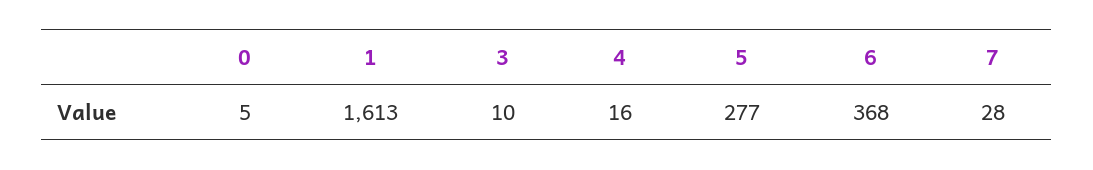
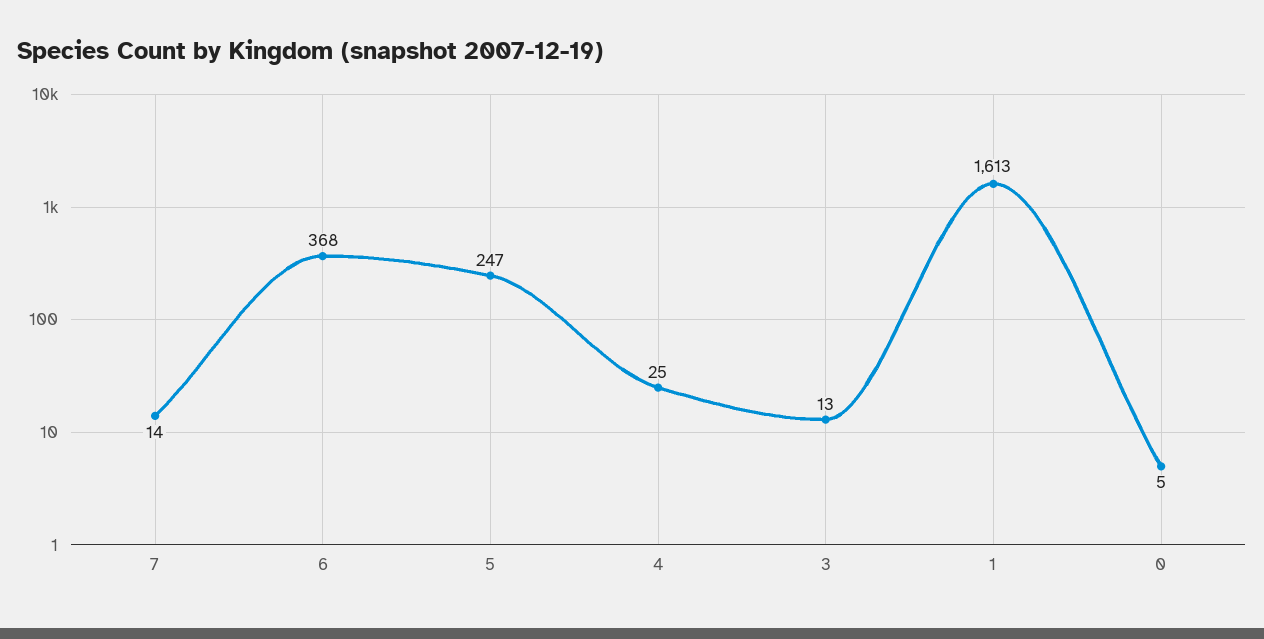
  {
    "0": 5,
    "1": 1613,
-   "3": 10,
+   "3": 13,
-   "4": 16,
+   "4": 25,
-   "5": 277,
+   "5": 247,
    "6": 368,
-   "7": 28
+   "7": 14
  }

